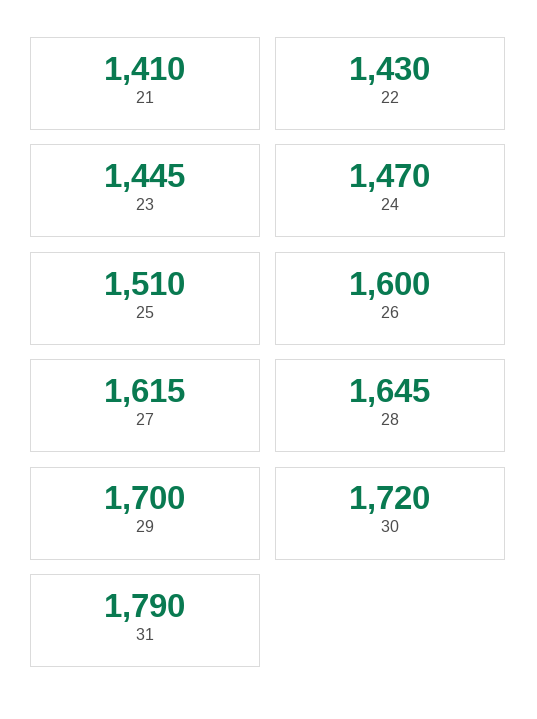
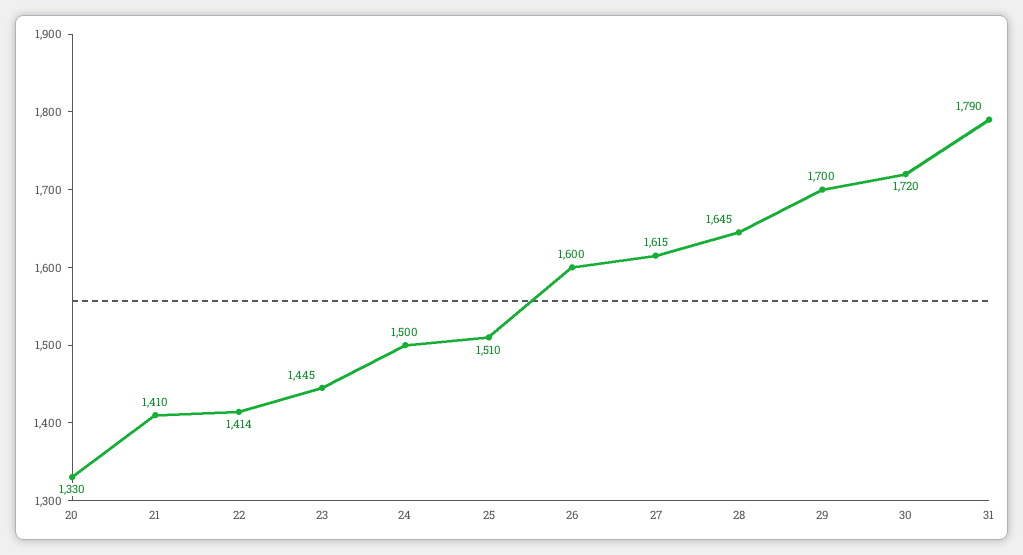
  {
    "21": 1410,
-   "22": 1430,
+   "22": 1414,
    "23": 1445,
-   "24": 1470,
+   "24": 1500,
    "25": 1510,
    "26": 1600,
    "27": 1615,
    "28": 1645,
    "29": 1700,
    "30": 1720,
-   "31": 1790
+   "31": 1790,
+   "20": 1330
  }

